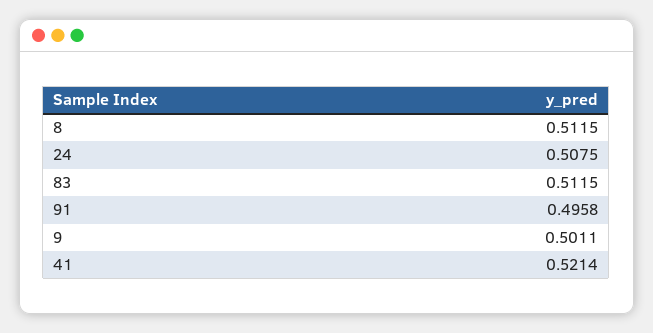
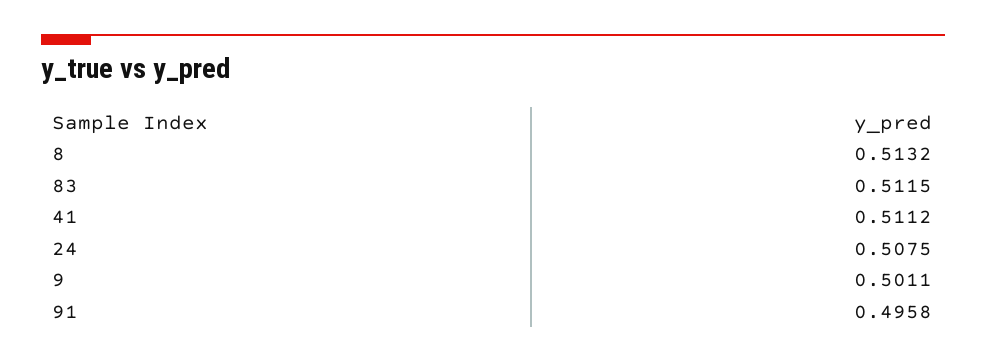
  {
-   "8": 0.5115,
+   "8": 0.5132,
    "24": 0.5075,
    "83": 0.5115,
    "91": 0.4958,
    "9": 0.5011,
-   "41": 0.5214
+   "41": 0.5112
  }

